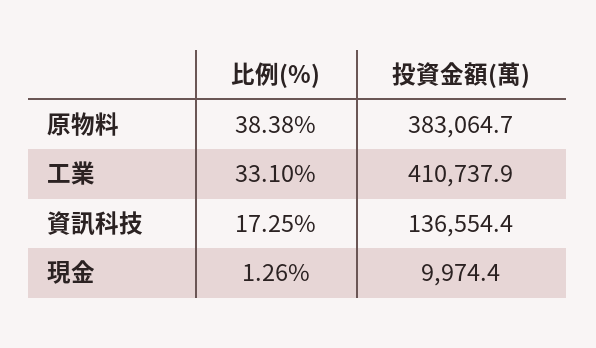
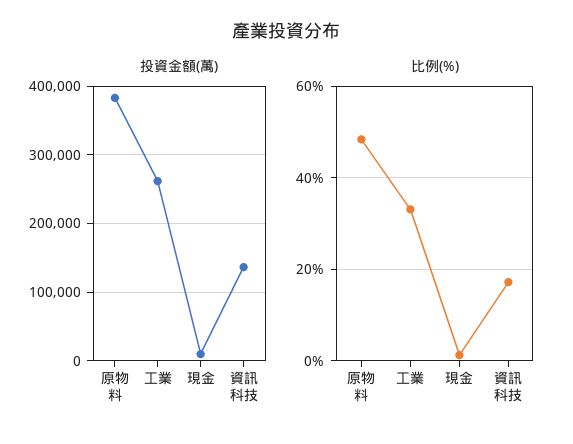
  {
    "比例(%)": {
-     "原物料": 38.38,
+     "原物料": 48,
      "工業": 33.1,
      "資訊科技": 17.25,
      "現金": 1.26
    },
    "投資金額(萬)": {
      "原物料": 383064.7,
-     "工業": 410737.9,
+     "工業": 260000,
      "資訊科技": 136554.4,
      "現金": 9974.4
    }
  }

